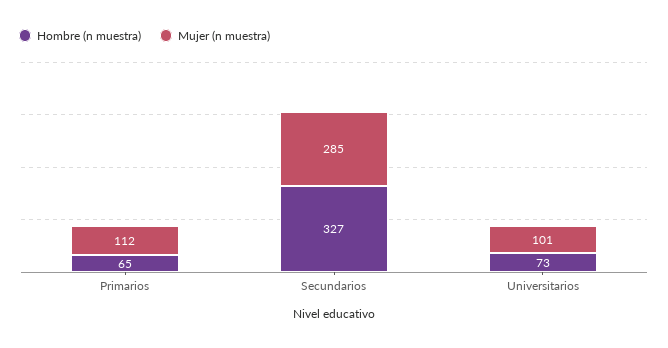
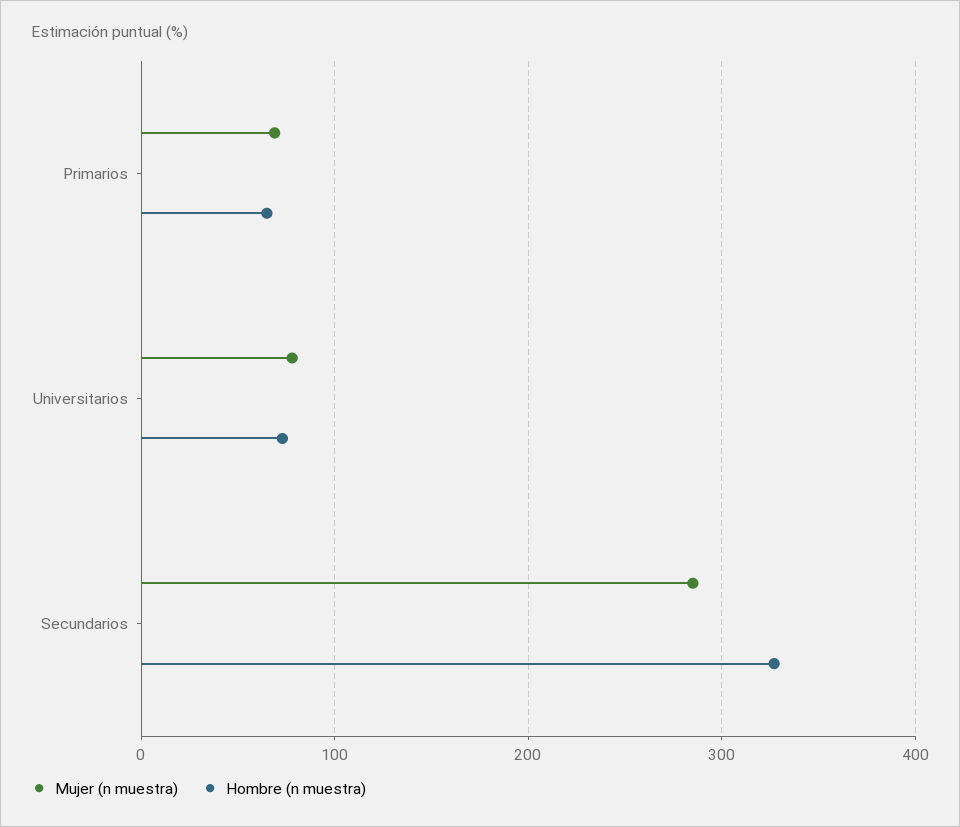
  {
    "Hombre (n muestra)": {
      "Primarios": 65,
      "Secundarios": 327,
      "Universitarios": 73
    },
    "Mujer (n muestra)": {
-     "Primarios": 112,
+     "Primarios": 70,
      "Secundarios": 285,
-     "Universitarios": 101
+     "Universitarios": 80
    }
  }

